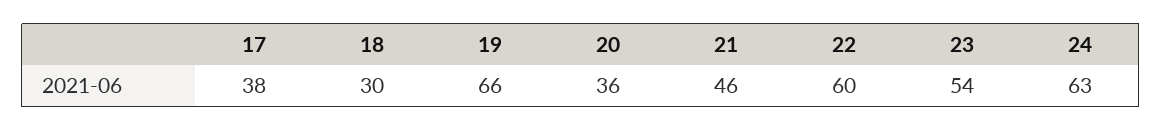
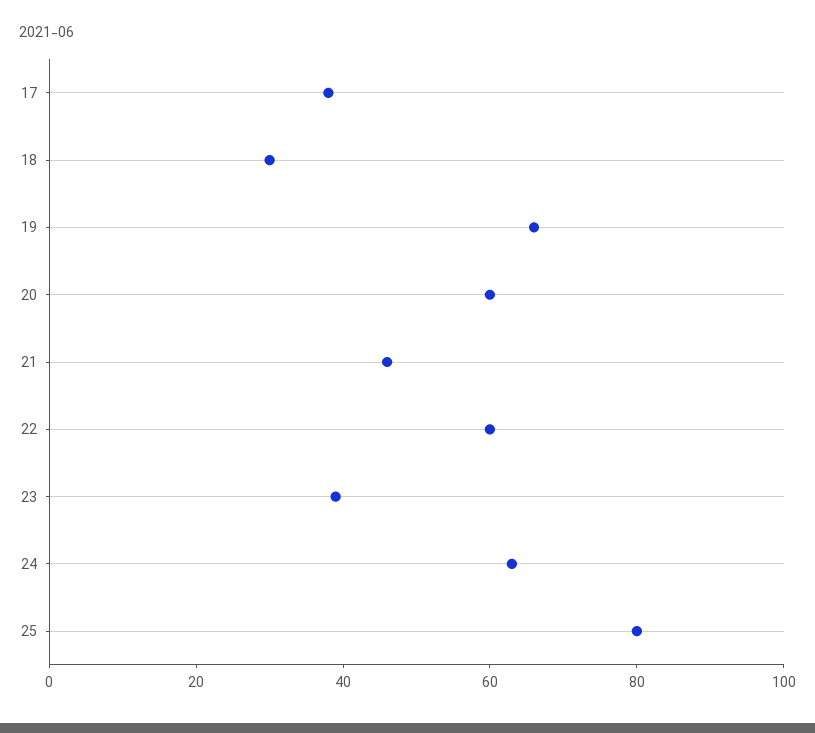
  {
    "17": 38,
    "18": 30,
    "19": 66,
-   "20": 36,
+   "20": 60,
    "21": 46,
    "22": 60,
-   "23": 54,
+   "23": 40,
-   "24": 63
+   "24": 63,
+   "25": 80
  }

